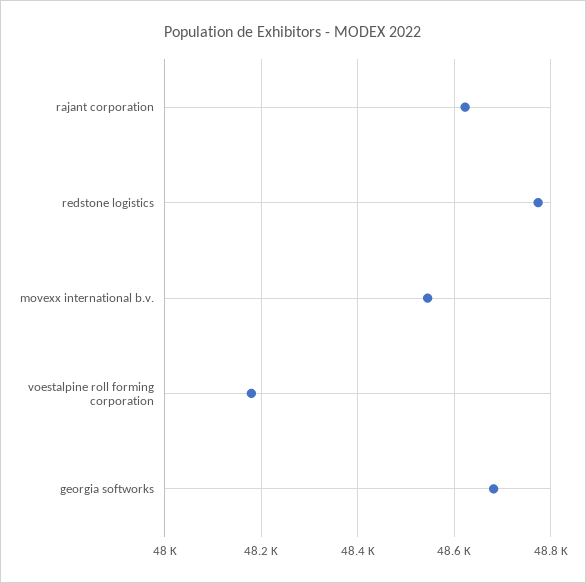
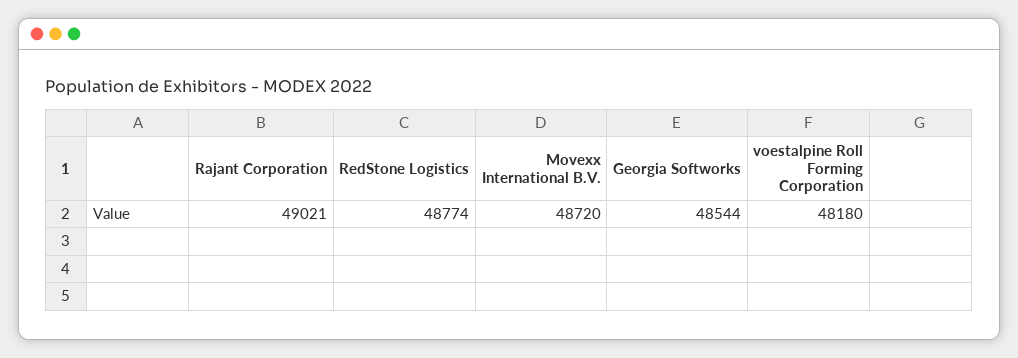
  {
-   "rajant corporation": 48620,
+   "rajant corporation": 49021,
    "redstone logistics": 48774,
-   "movexx international b.v.": 48540,
+   "movexx international b.v.": 48720,
    "voestalpine roll forming corporation": 48180,
-   "georgia softworks": 48680
+   "georgia softworks": 48544
  }

